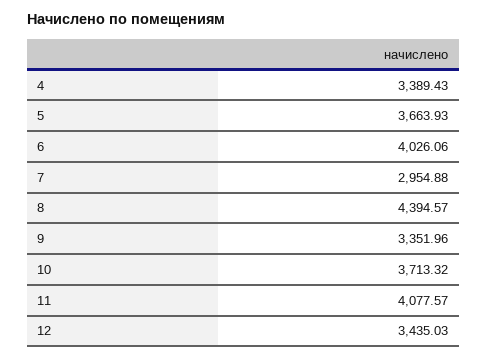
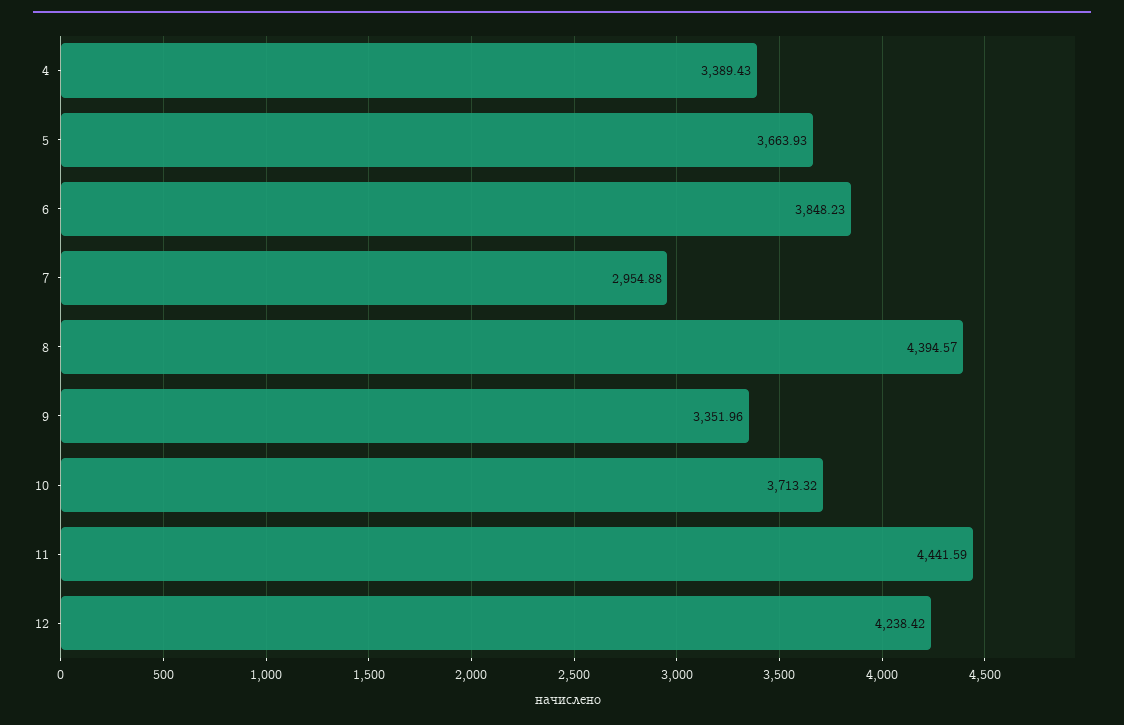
  {
    "4": 3389.43,
    "5": 3663.93,
-   "6": 4026.06,
+   "6": 3848.23,
    "7": 2954.88,
    "8": 4394.57,
    "9": 3351.96,
    "10": 3713.32,
-   "11": 4077.57,
+   "11": 4441.59,
-   "12": 3435.03
+   "12": 4238.42
  }

